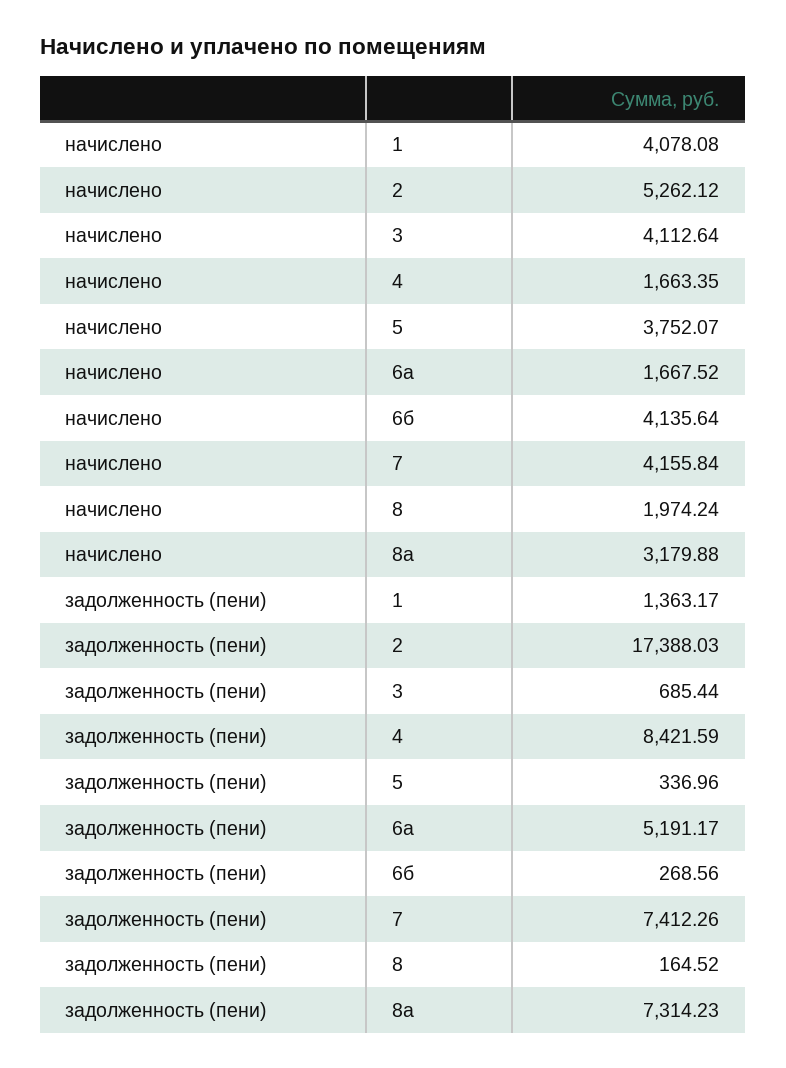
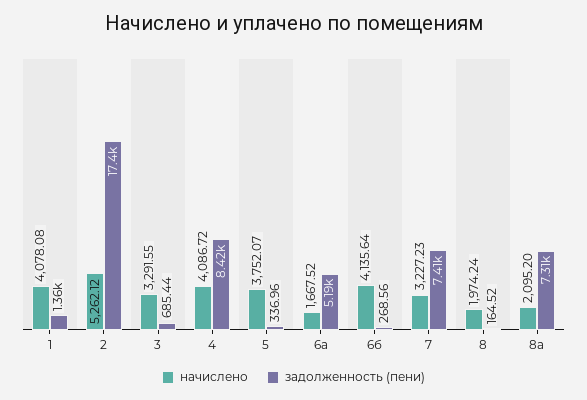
  {
    "начислено": {
      "1": 4078.08,
      "2": 5262.12,
-     "3": 4112.64,
+     "3": 3291.55,
-     "4": 1663.35,
+     "4": 4086.72,
      "5": 3752.07,
      "6а": 1667.52,
      "6б": 4135.64,
-     "7": 4155.84,
+     "7": 3227.23,
      "8": 1974.24,
-     "8а": 3179.88
+     "8а": 2095.2
    },
    "задолженность (пени)": {
      "1": 1363.17,
      "2": 17388.03,
      "3": 685.44,
      "4": 8421.59,
      "5": 336.96,
      "6а": 5191.17,
      "6б": 268.56,
      "7": 7412.26,
      "8": 164.52,
      "8а": 7314.23
    }
  }

